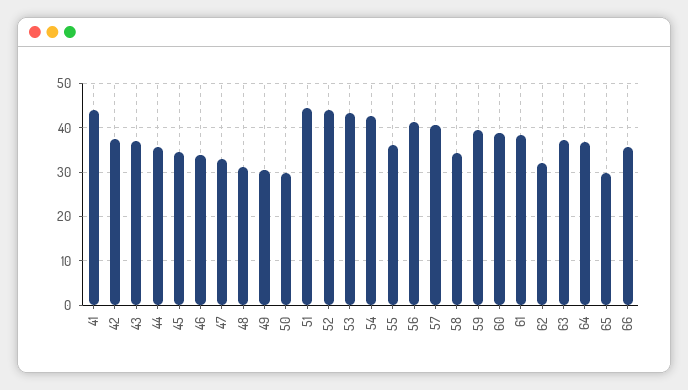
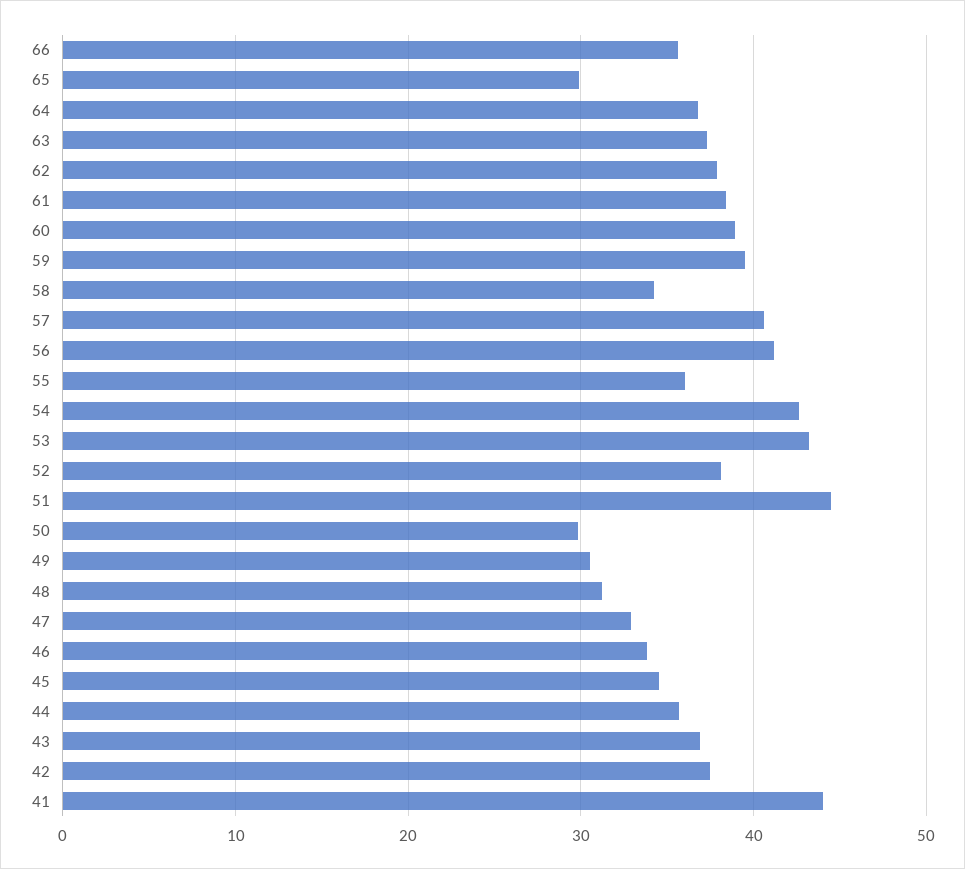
  {
    "41": 44,
    "42": 38,
    "43": 37,
    "44": 36,
    "45": 35,
    "46": 34,
    "47": 33,
    "48": 31,
    "49": 31,
    "50": 30,
    "51": 45,
-   "52": 44,
+   "52": 38,
    "53": 43,
    "54": 43,
    "55": 36,
    "56": 41,
    "57": 41,
    "58": 34,
    "59": 40,
    "60": 39,
    "61": 38,
-   "62": 32,
+   "62": 38,
    "63": 37,
    "64": 37,
    "65": 30,
    "66": 36
  }

